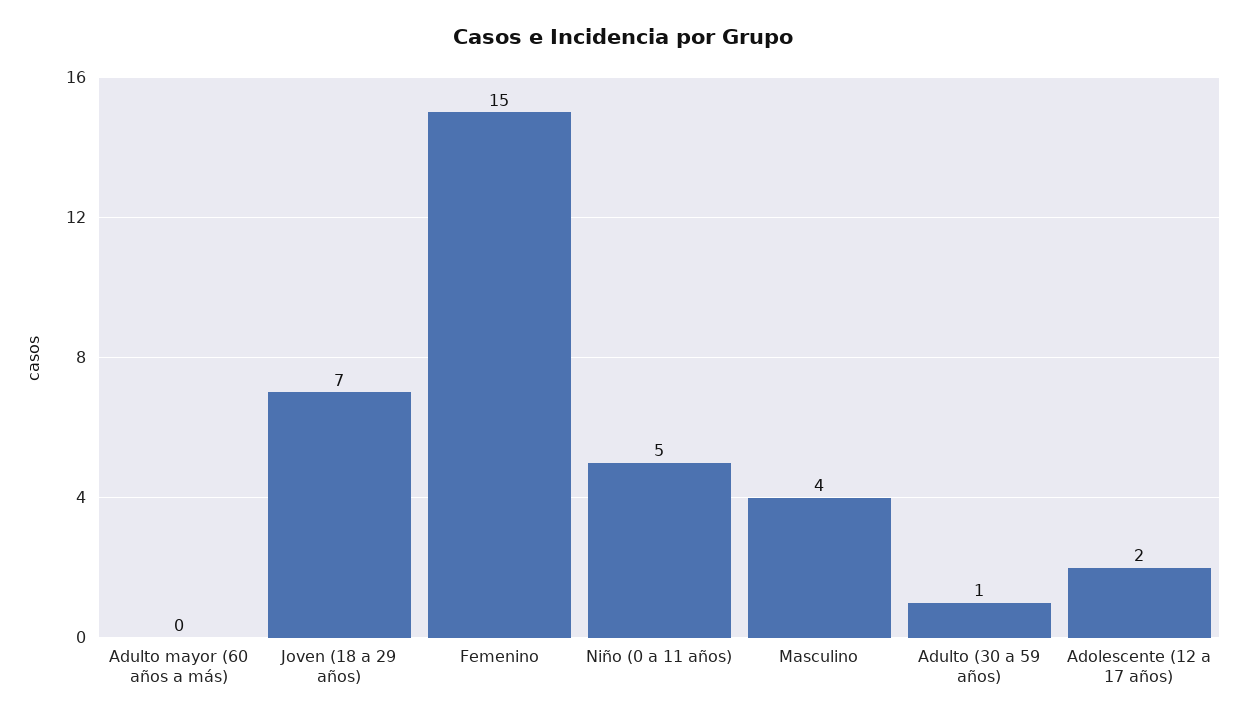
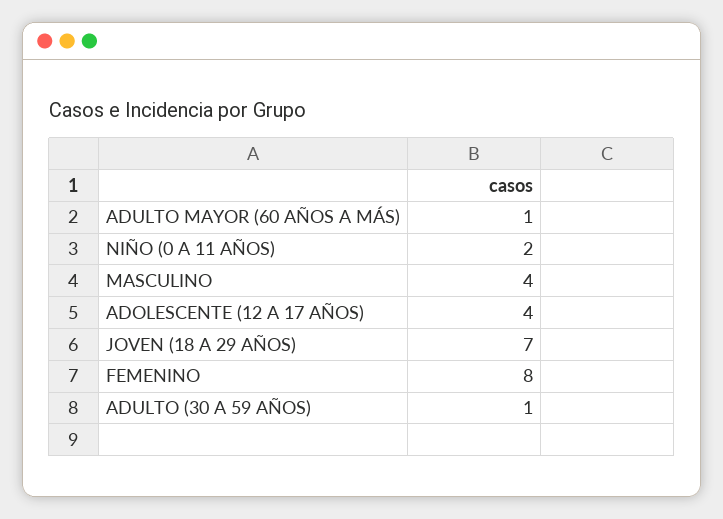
  {
-   "Adulto mayor (60 años a más)": 0,
+   "Adulto mayor (60 años a más)": 1,
    "Joven (18 a 29 años)": 7,
-   "Femenino": 15,
+   "Femenino": 8,
-   "Niño (0 a 11 años)": 5,
+   "Niño (0 a 11 años)": 2,
    "Masculino": 4,
    "Adulto (30 a 59 años)": 1,
-   "Adolescente (12 a 17 años)": 2
+   "Adolescente (12 a 17 años)": 4
  }

